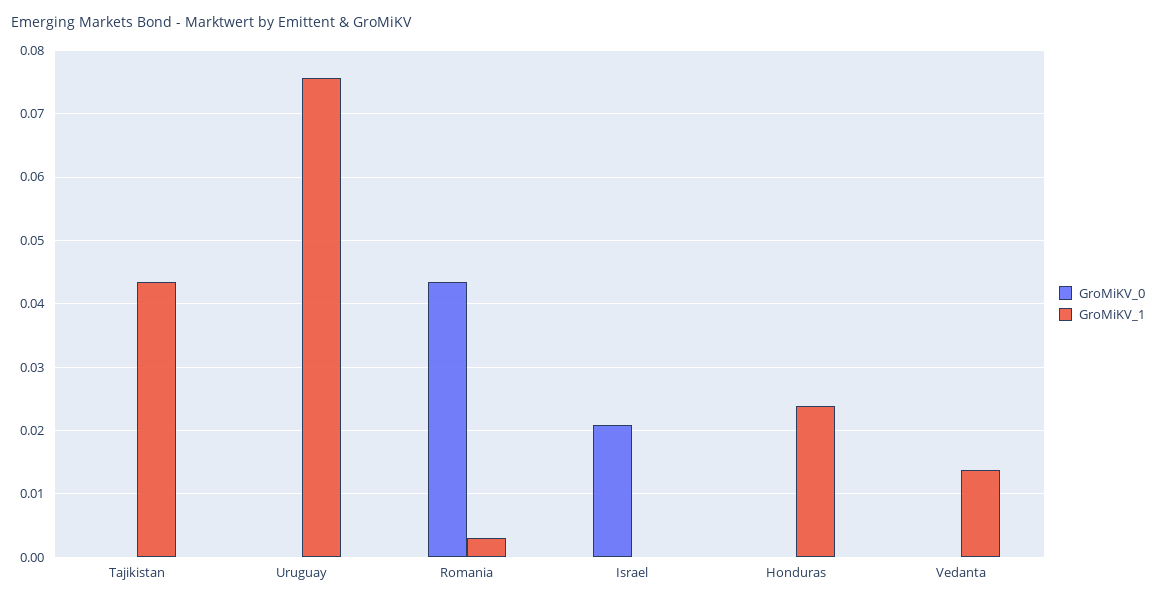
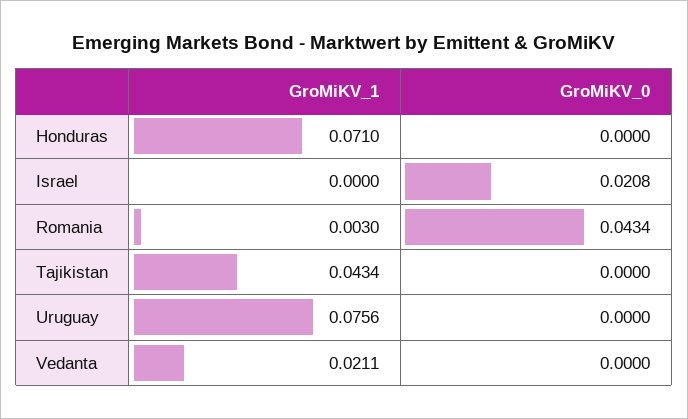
  {
    "GroMiKV_0": {
      "Tajikistan": 0,
      "Uruguay": 0,
      "Romania": 0.0434,
      "Israel": 0.0208,
      "Honduras": 0,
      "Vedanta": 0
    },
    "GroMiKV_1": {
      "Tajikistan": 0.0434,
      "Uruguay": 0.0756,
      "Romania": 0.003,
      "Israel": 0,
-     "Honduras": 0.024,
+     "Honduras": 0.071,
-     "Vedanta": 0.014
+     "Vedanta": 0.0211
    }
  }

